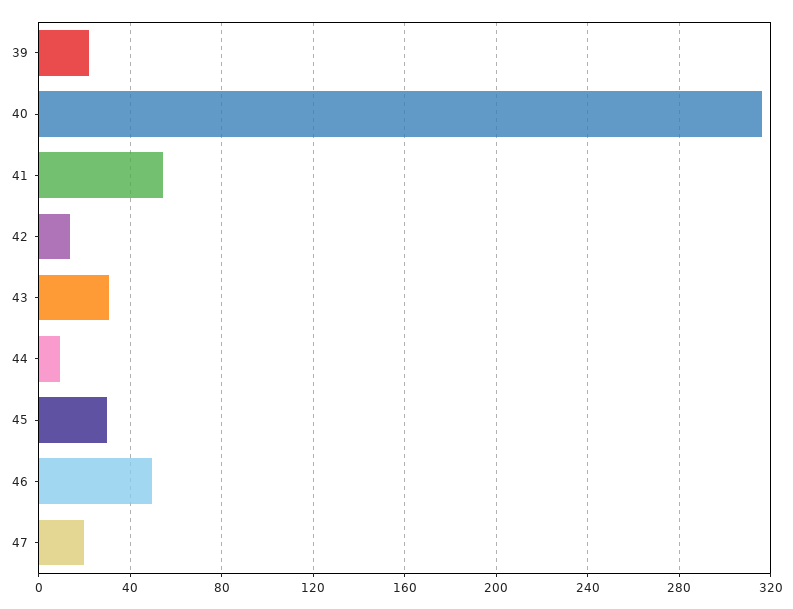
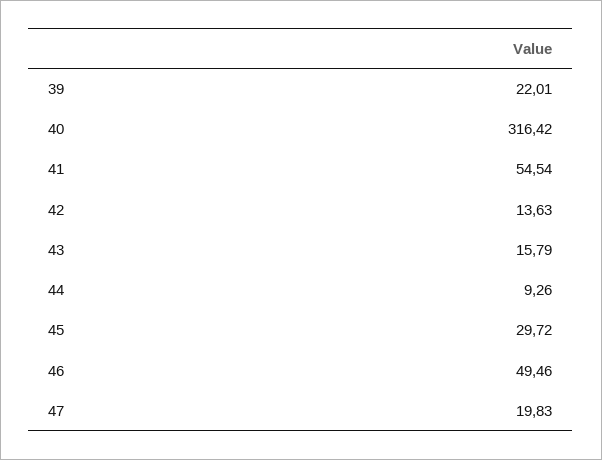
  {
    "39": 22.01,
    "40": 316.42,
    "41": 54.54,
    "42": 13.63,
-   "43": 30,
+   "43": 15.79,
    "44": 9.26,
    "45": 29.72,
    "46": 49.46,
    "47": 19.83
  }

